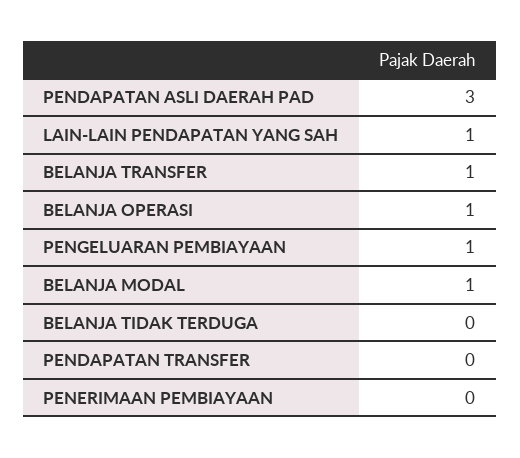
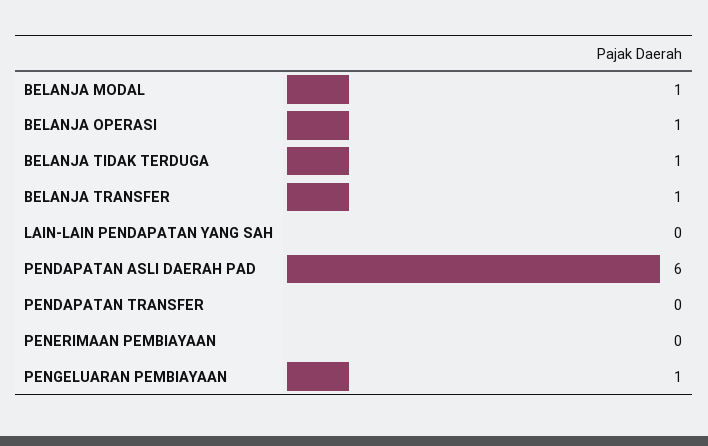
  {
-   "PENDAPATAN ASLI DAERAH PAD": 3,
+   "PENDAPATAN ASLI DAERAH PAD": 6,
-   "LAIN-LAIN PENDAPATAN YANG SAH": 1,
+   "LAIN-LAIN PENDAPATAN YANG SAH": 0,
    "BELANJA TRANSFER": 1,
    "BELANJA OPERASI": 1,
    "PENGELUARAN PEMBIAYAAN": 1,
    "BELANJA MODAL": 1,
-   "BELANJA TIDAK TERDUGA": 0,
+   "BELANJA TIDAK TERDUGA": 1,
    "PENDAPATAN TRANSFER": 0,
    "PENERIMAAN PEMBIAYAAN": 0
  }

